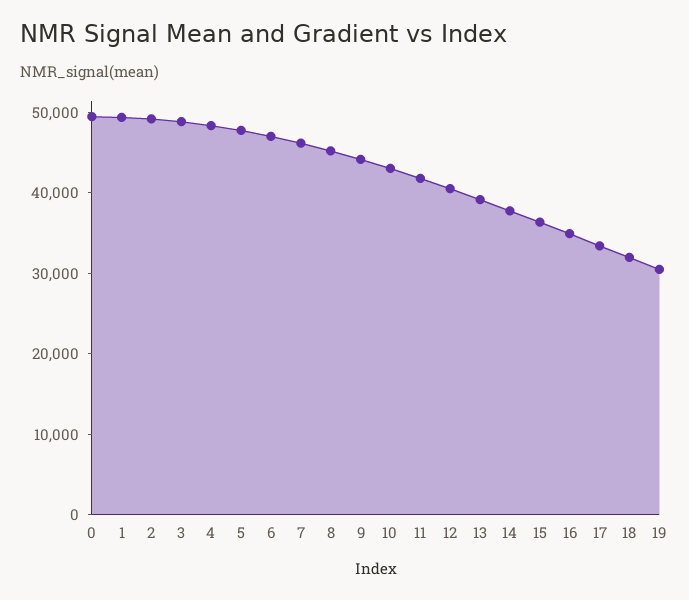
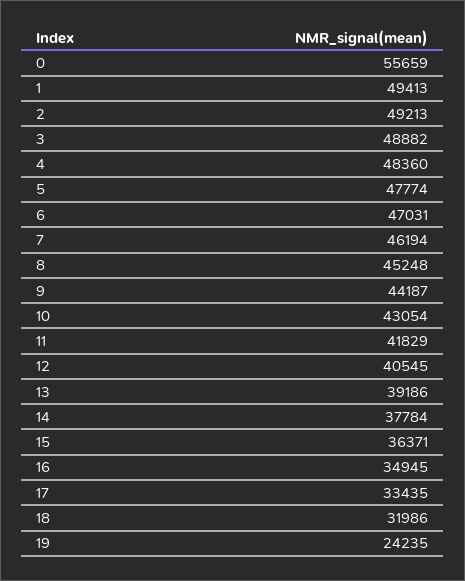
  {
-   "0": 50000,
+   "0": 55659,
    "1": 49413,
    "2": 49213,
    "3": 48882,
    "4": 48360,
    "5": 47774,
    "6": 47031,
    "7": 46194,
    "8": 45248,
    "9": 44187,
    "10": 43054,
    "11": 41829,
    "12": 40545,
    "13": 39186,
    "14": 37784,
    "15": 36371,
    "16": 34945,
    "17": 33435,
    "18": 31986,
-   "19": 30000
+   "19": 24235
  }

